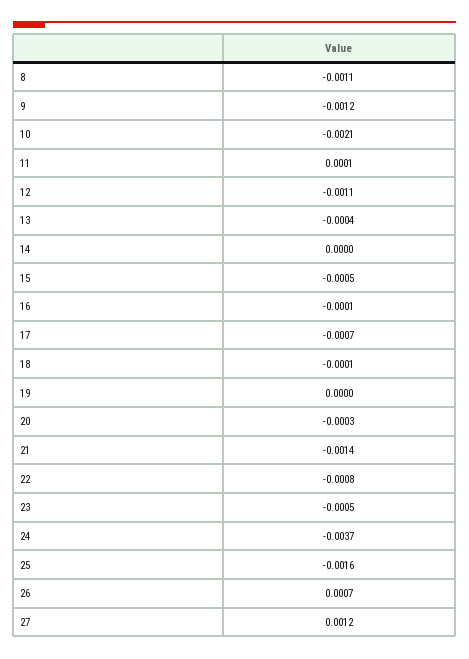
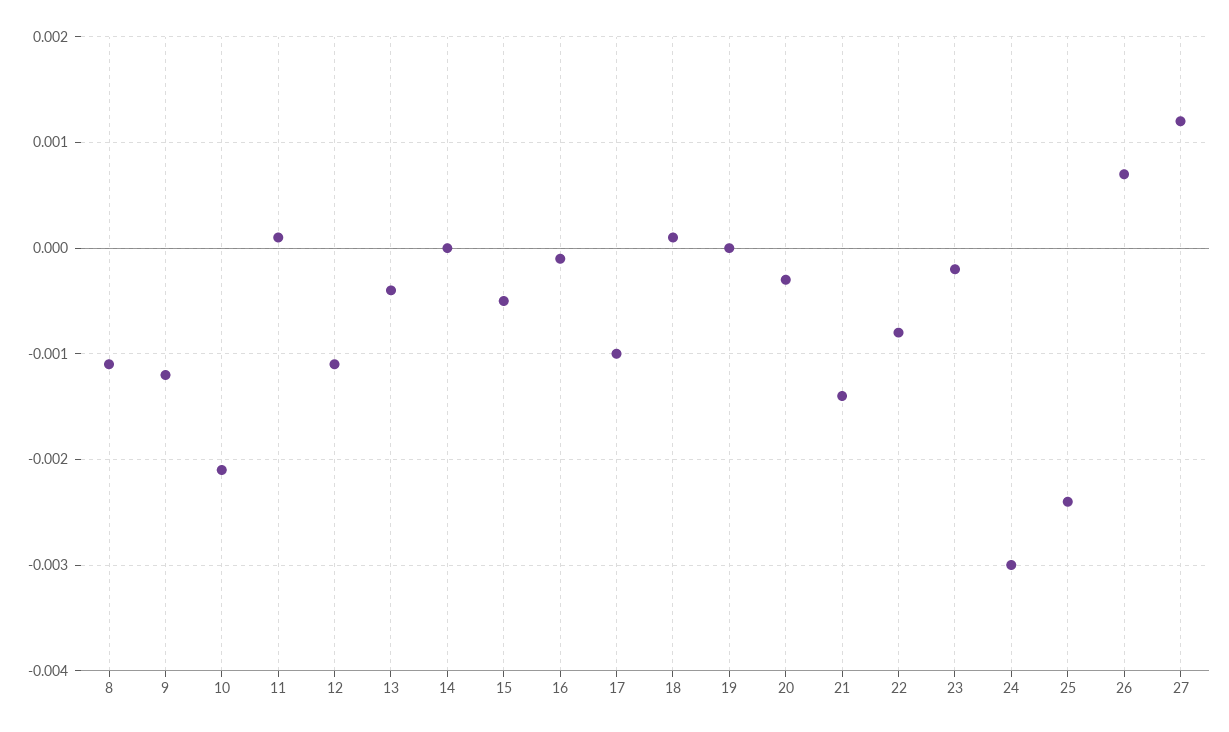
  {
    "8": -0.0011,
    "9": -0.0012,
    "10": -0.0021,
    "11": 0.0001,
    "12": -0.0011,
    "13": -0.0004,
    "14": 0,
    "15": -0.0005,
    "16": -0.0001,
-   "17": -0.0007,
+   "17": -0.001,
-   "18": -0.0001,
+   "18": 0.0001,
    "19": 0,
    "20": -0.0003,
    "21": -0.0014,
    "22": -0.0008,
-   "23": -0.0005,
+   "23": -0.0002,
-   "24": -0.0037,
+   "24": -0.003,
-   "25": -0.0016,
+   "25": -0.0024,
    "26": 0.0007,
    "27": 0.0012
  }

